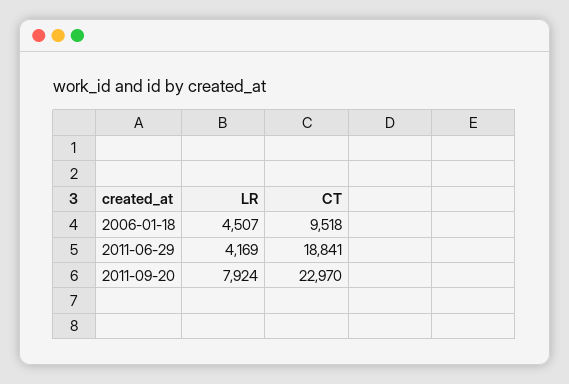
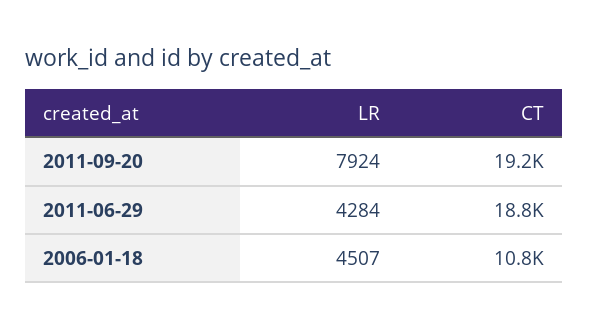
  {
    "LR": {
      "2006-01-18": 4507,
-     "2011-06-29": 4169,
+     "2011-06-29": 4284,
      "2011-09-20": 7924
    },
    "CT": {
-     "2006-01-18": 9518,
+     "2006-01-18": 10800,
      "2011-06-29": 18841,
-     "2011-09-20": 22970
+     "2011-09-20": 19200
    }
  }

